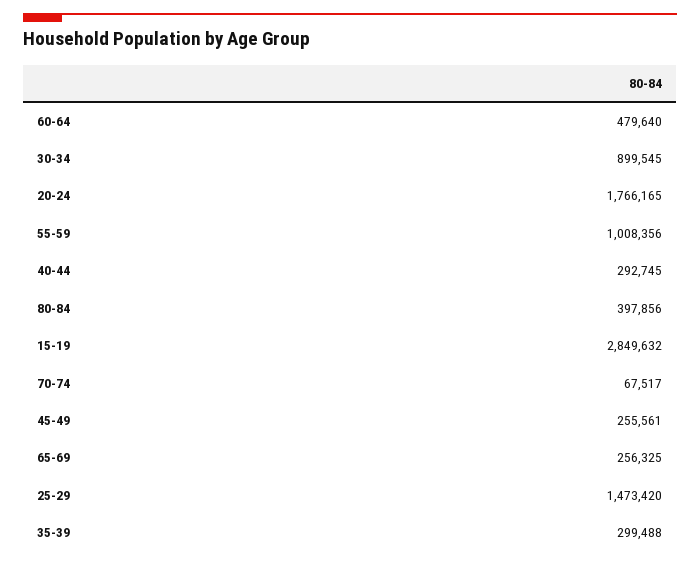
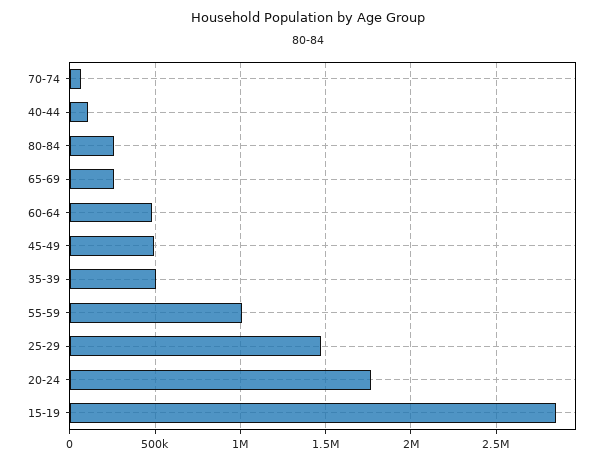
  {
    "60-64": 479640,
-   "30-34": 899545,
    "20-24": 1766165,
    "55-59": 1008356,
-   "40-44": 292745,
+   "40-44": 100000,
-   "80-84": 397856,
+   "80-84": 250000,
    "15-19": 2849632,
    "70-74": 67517,
-   "45-49": 255561,
+   "45-49": 500000,
    "65-69": 256325,
    "25-29": 1473420,
-   "35-39": 299488
+   "35-39": 500000
  }

